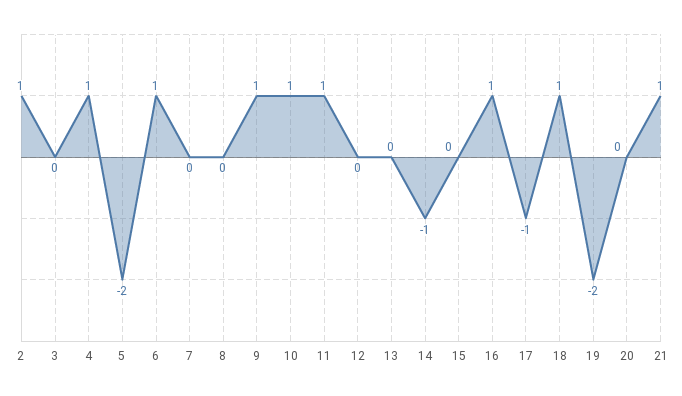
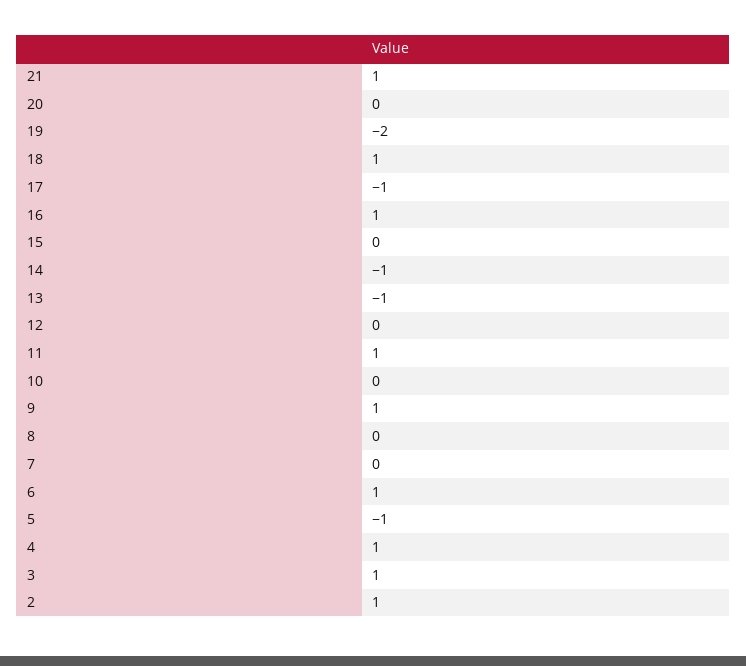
  {
    "2": 1,
-   "3": 0,
+   "3": 1,
    "4": 1,
-   "5": -2,
+   "5": -1,
    "6": 1,
    "7": 0,
    "8": 0,
    "9": 1,
-   "10": 1,
+   "10": 0,
    "11": 1,
    "12": 0,
-   "13": 0,
+   "13": -1,
    "14": -1,
    "15": 0,
    "16": 1,
    "17": -1,
    "18": 1,
    "19": -2,
    "20": 0,
    "21": 1
  }

